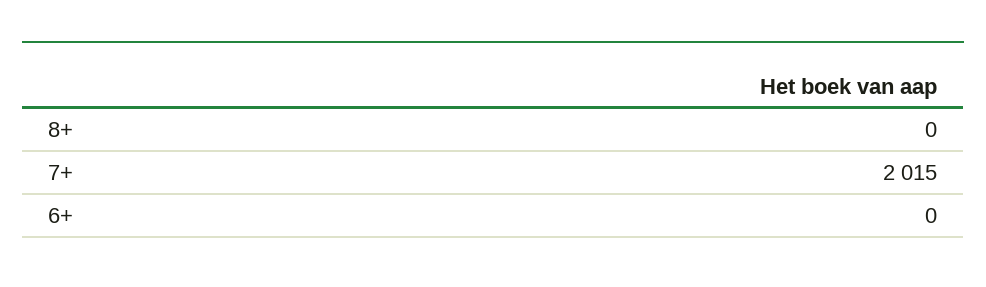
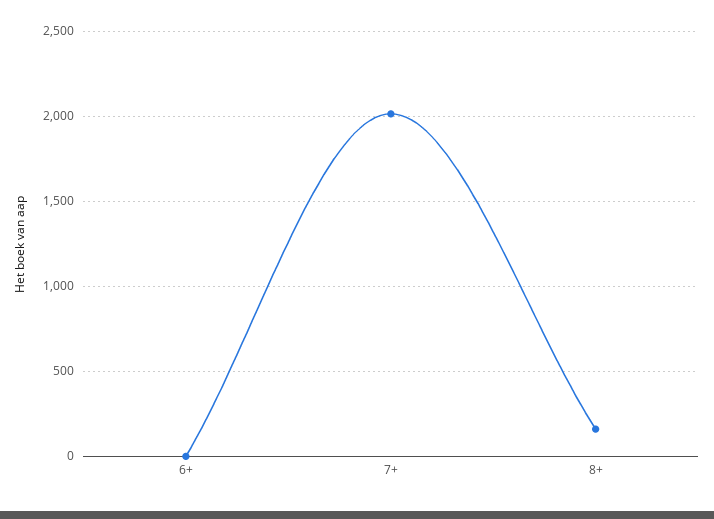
  {
-   "8+": 0,
+   "8+": 150,
    "7+": 2015,
    "6+": 0
  }

